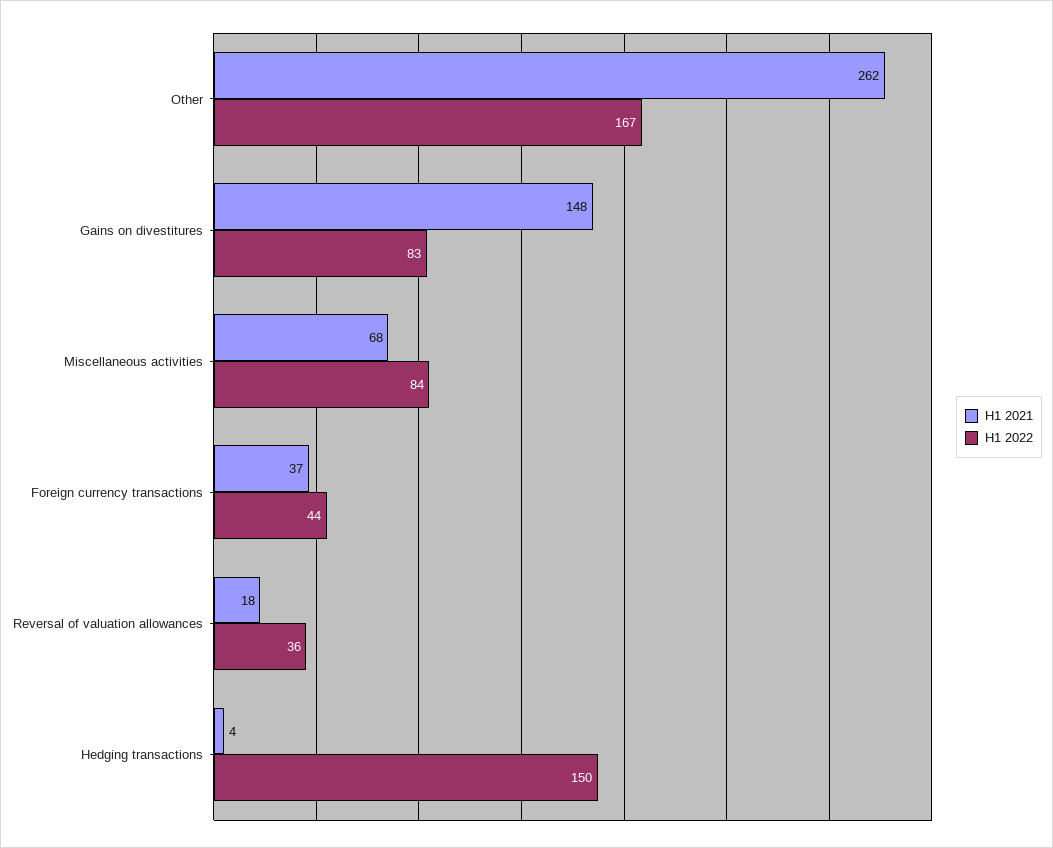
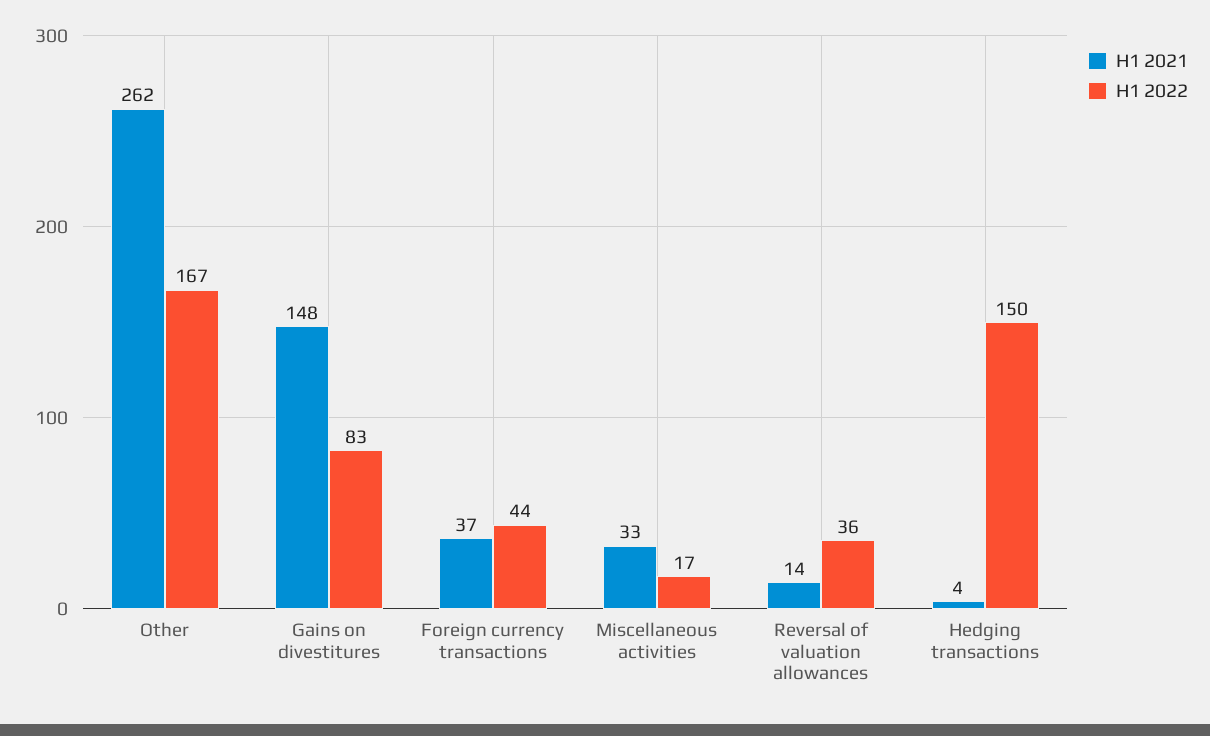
  {
    "H1 2021": {
      "Other": 262,
      "Gains on divestitures": 148,
-     "Miscellaneous activities": 68,
+     "Miscellaneous activities": 33,
      "Foreign currency transactions": 37,
-     "Reversal of valuation allowances": 18,
+     "Reversal of valuation allowances": 14,
      "Hedging transactions": 4
    },
    "H1 2022": {
      "Other": 167,
      "Gains on divestitures": 83,
-     "Miscellaneous activities": 84,
+     "Miscellaneous activities": 17,
      "Foreign currency transactions": 44,
      "Reversal of valuation allowances": 36,
      "Hedging transactions": 150
    }
  }

